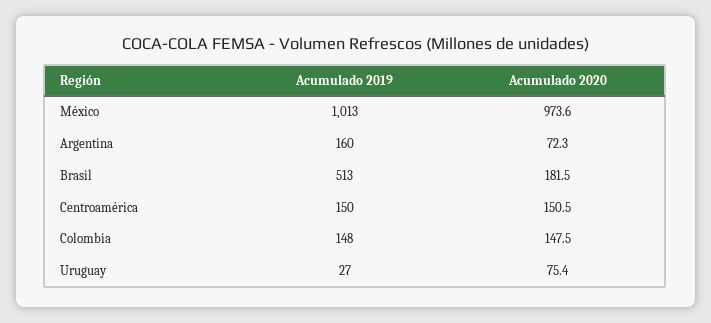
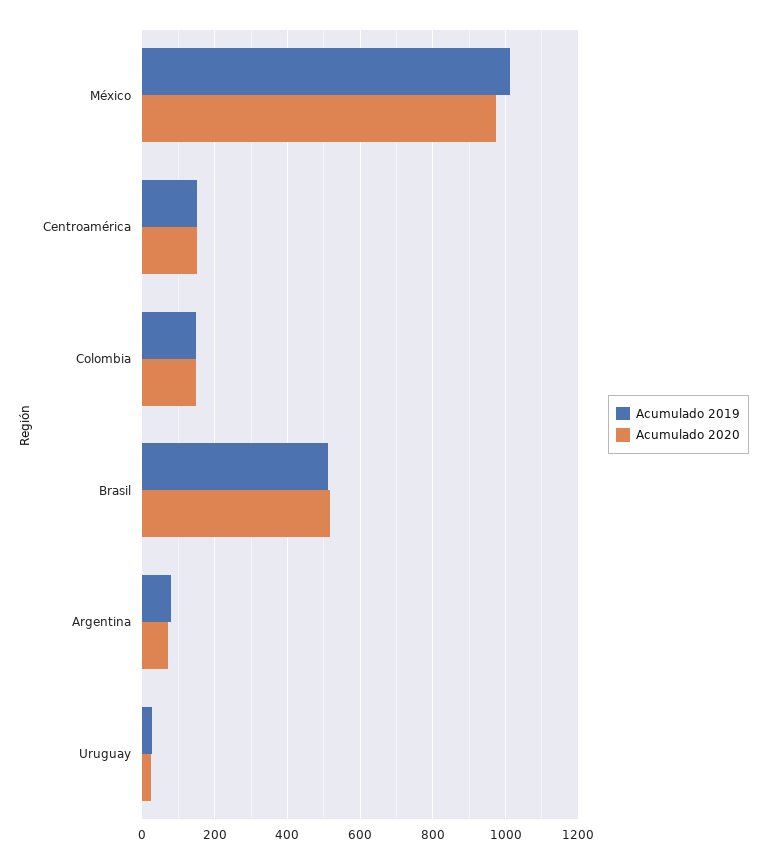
  {
    "Acumulado 2019": {
      "México": 1013,
-     "Argentina": 160,
+     "Argentina": 80,
      "Brasil": 513,
      "Centroamérica": 150,
      "Colombia": 148,
      "Uruguay": 27
    },
    "Acumulado 2020": {
      "México": 973.6,
      "Argentina": 72.3,
-     "Brasil": 181.5,
+     "Brasil": 520,
      "Centroamérica": 150.5,
      "Colombia": 147.5,
-     "Uruguay": 75.4
+     "Uruguay": 20
    }
  }

